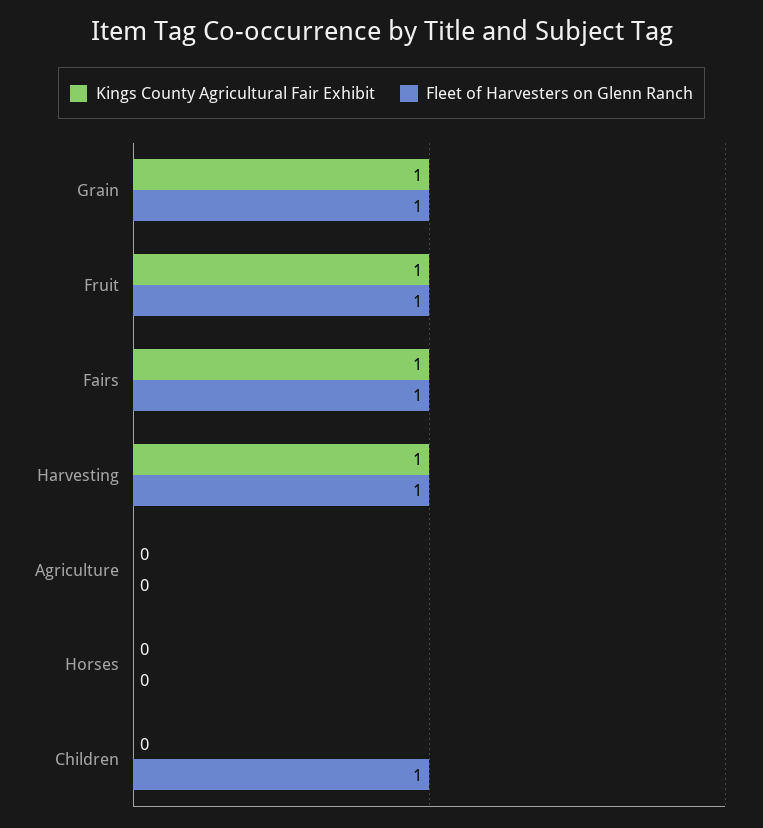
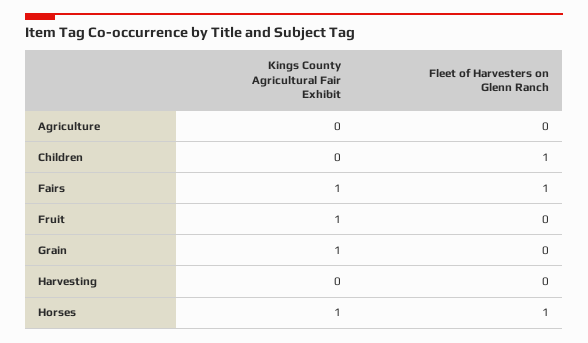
  {
    "Kings County Agricultural Fair Exhibit": {
      "Grain": 1,
      "Fruit": 1,
      "Fairs": 1,
-     "Harvesting": 1,
+     "Harvesting": 0,
      "Agriculture": 0,
-     "Horses": 0,
+     "Horses": 1,
      "Children": 0
    },
    "Fleet of Harvesters on Glenn Ranch": {
-     "Grain": 1,
+     "Grain": 0,
-     "Fruit": 1,
+     "Fruit": 0,
      "Fairs": 1,
-     "Harvesting": 1,
+     "Harvesting": 0,
      "Agriculture": 0,
-     "Horses": 0,
+     "Horses": 1,
      "Children": 1
    }
  }

